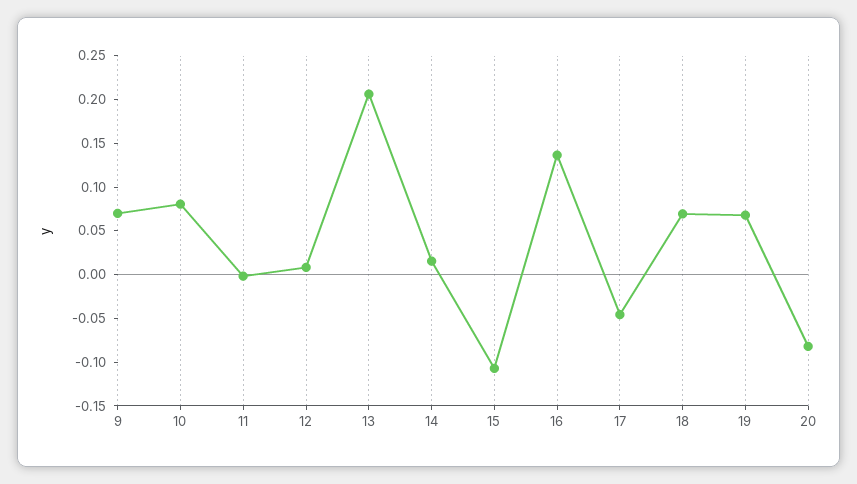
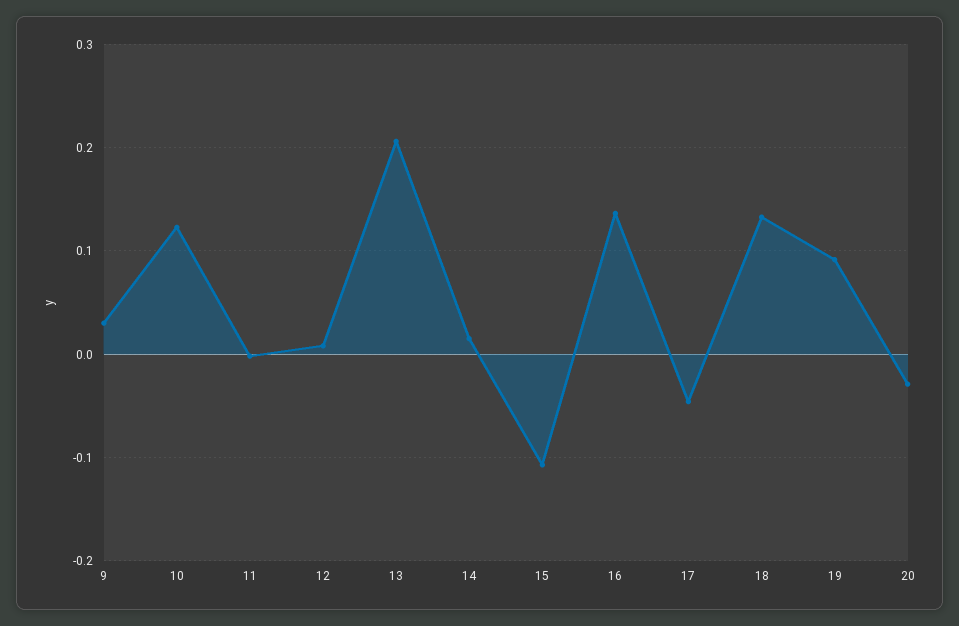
  {
-   "9": 0.07,
+   "9": 0.03,
-   "10": 0.08,
+   "10": 0.12,
    "11": 0,
    "12": 0.01,
    "13": 0.21,
    "14": 0.02,
    "15": -0.11,
    "16": 0.14,
    "17": -0.05,
-   "18": 0.07,
+   "18": 0.13,
-   "19": 0.07,
+   "19": 0.09,
-   "20": -0.08
+   "20": -0.03
  }

